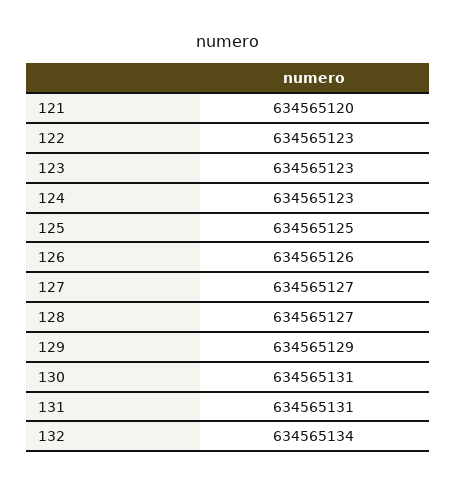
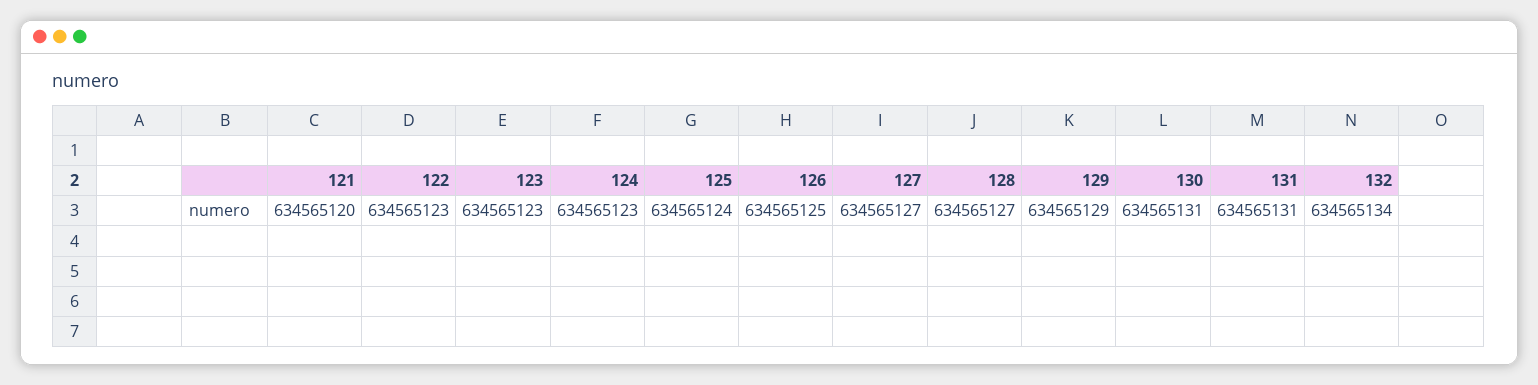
  {
    "121": 634565120,
    "122": 634565123,
    "123": 634565123,
    "124": 634565123,
-   "125": 634565125,
+   "125": 634565124,
-   "126": 634565126,
+   "126": 634565125,
    "127": 634565127,
    "128": 634565127,
    "129": 634565129,
    "130": 634565131,
    "131": 634565131,
    "132": 634565134
  }

